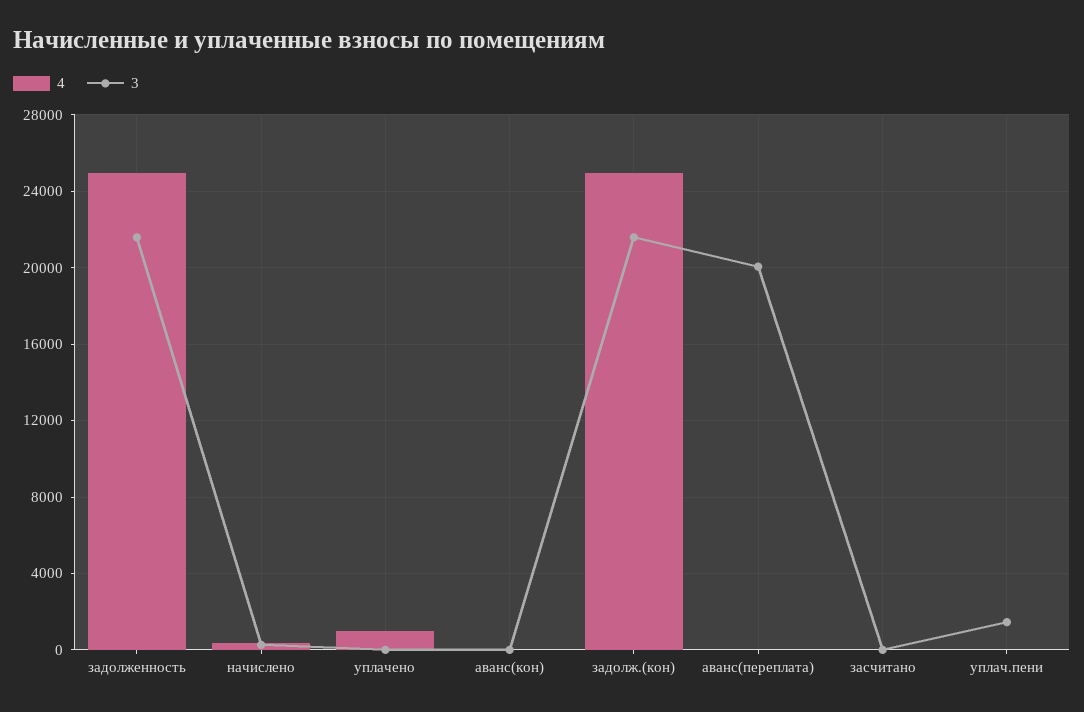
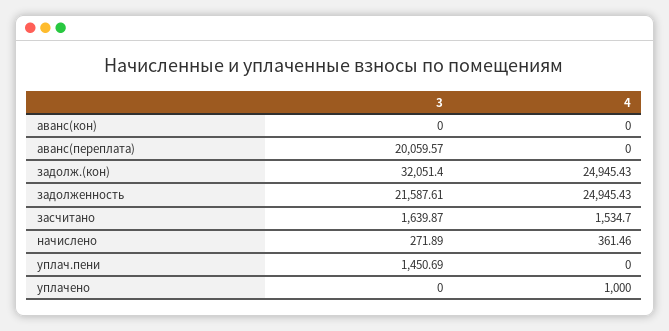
  {
    "4": {
      "задолженность": 24945.43,
      "начислено": 361.46,
      "уплачено": 1000,
      "аванс(кон)": 0,
      "задолж.(кон)": 24945.43,
      "аванс(переплата)": 0,
-     "засчитано": 0,
+     "засчитано": 1534.7,
      "уплач.пени": 0
    },
    "3": {
      "задолженность": 21587.61,
      "начислено": 271.89,
      "уплачено": 0,
      "аванс(кон)": 0,
-     "задолж.(кон)": 21500,
+     "задолж.(кон)": 32051.4,
      "аванс(переплата)": 20059.57,
-     "засчитано": 0,
+     "засчитано": 1639.87,
      "уплач.пени": 1450.69
    }
  }

